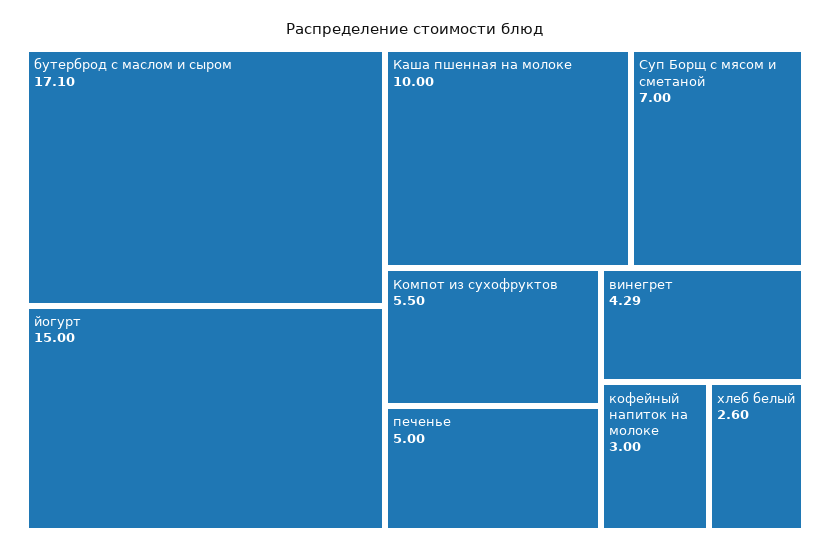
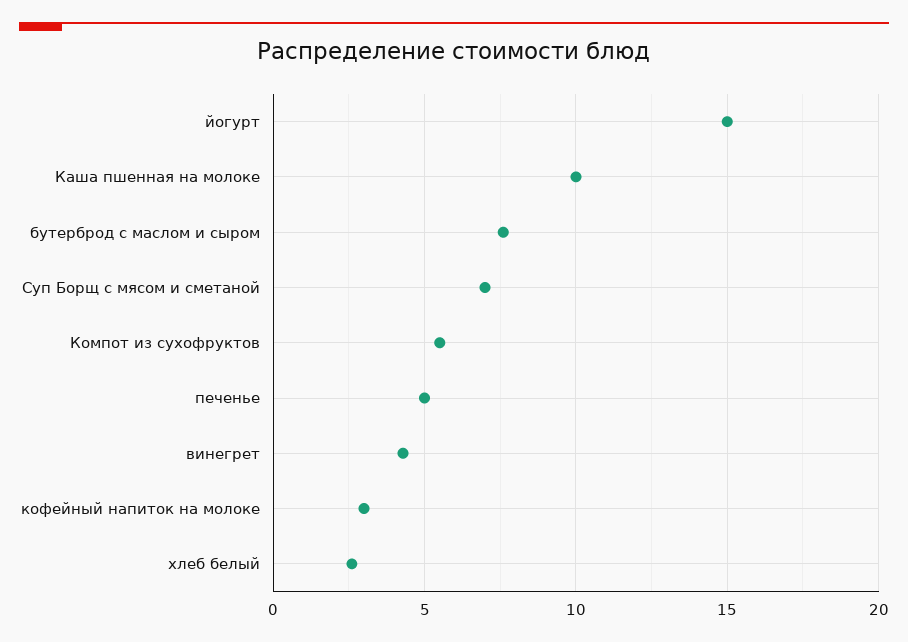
  {
-   "бутерброд с маслом и сыром": 17.1,
+   "бутерброд с маслом и сыром": 7.5,
    "йогурт": 15,
    "Каша пшенная на молоке": 10,
    "Суп Борщ с мясом и сметаной": 7,
    "Компот из сухофруктов": 5.5,
    "печенье": 5,
    "винегрет": 4.29,
    "кофейный напиток на молоке": 3,
    "хлеб белый": 2.6
  }

